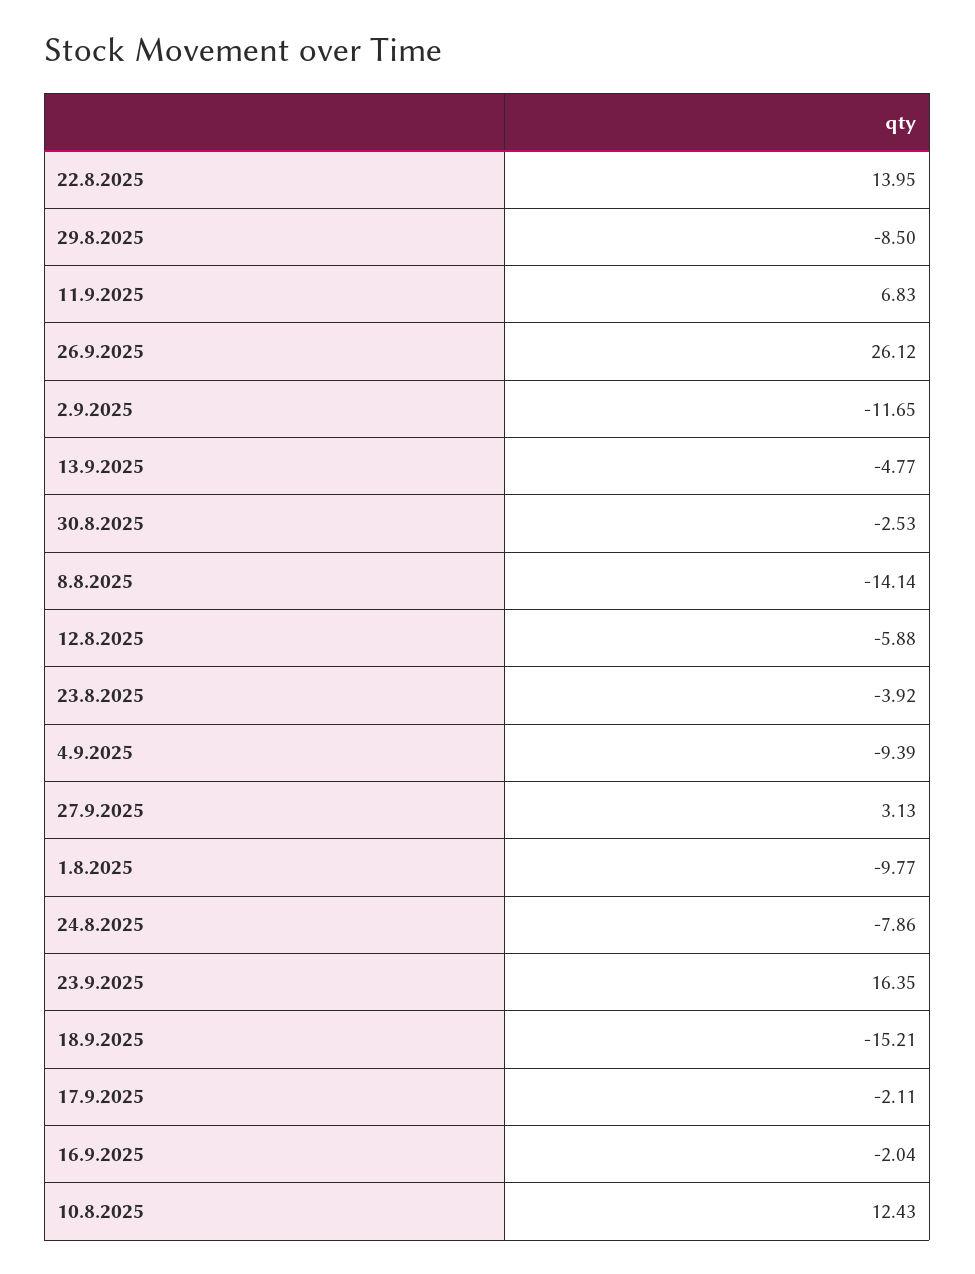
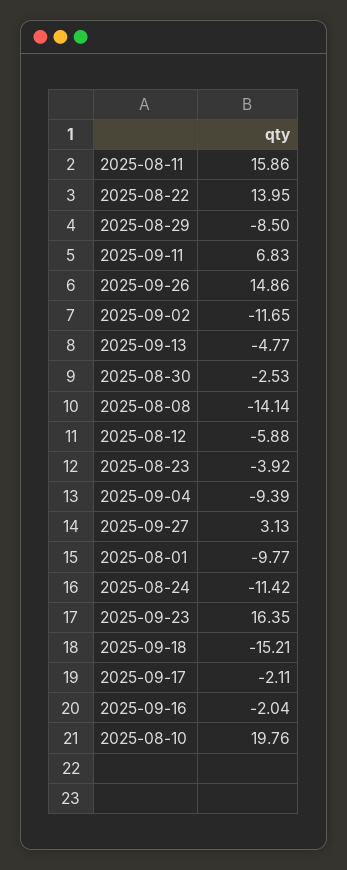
  {
    "22.8.2025": 13.95,
    "29.8.2025": -8.5,
    "11.9.2025": 6.83,
-   "26.9.2025": 26.12,
+   "26.9.2025": 14.86,
    "2.9.2025": -11.65,
    "13.9.2025": -4.77,
    "30.8.2025": -2.53,
    "8.8.2025": -14.14,
    "12.8.2025": -5.88,
    "23.8.2025": -3.92,
    "4.9.2025": -9.39,
    "27.9.2025": 3.13,
    "1.8.2025": -9.77,
-   "24.8.2025": -7.86,
+   "24.8.2025": -11.42,
    "23.9.2025": 16.35,
    "18.9.2025": -15.21,
    "17.9.2025": -2.11,
    "16.9.2025": -2.04,
-   "10.8.2025": 12.43
+   "10.8.2025": 19.76,
+   "2025-08-11": 15.86
  }

